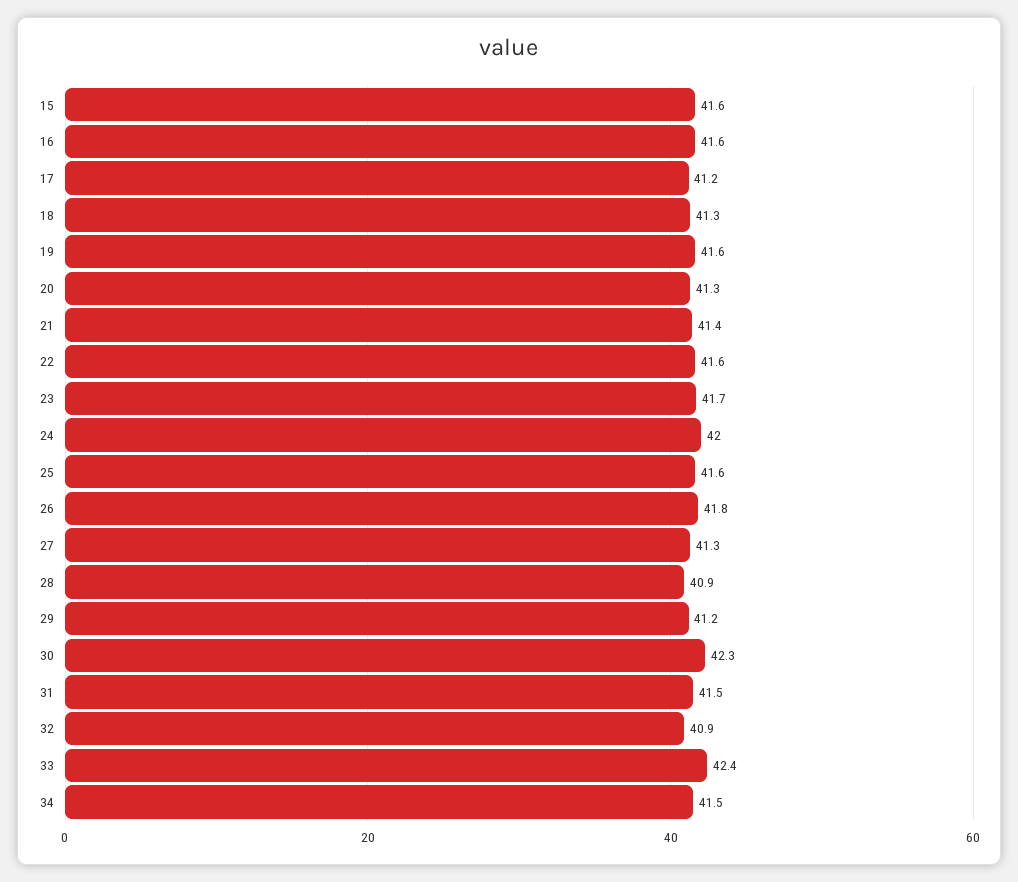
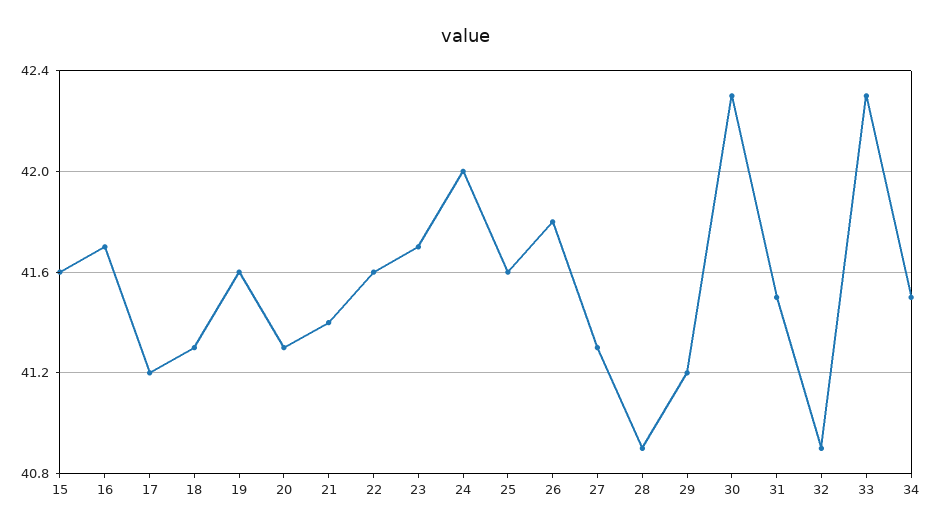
  {
    "15": 41.6,
-   "16": 41.6,
+   "16": 41.7,
    "17": 41.2,
    "18": 41.3,
    "19": 41.6,
    "20": 41.3,
    "21": 41.4,
    "22": 41.6,
    "23": 41.7,
    "24": 42,
    "25": 41.6,
    "26": 41.8,
    "27": 41.3,
    "28": 40.9,
    "29": 41.2,
    "30": 42.3,
    "31": 41.5,
    "32": 40.9,
-   "33": 42.4,
+   "33": 42.3,
    "34": 41.5
  }

